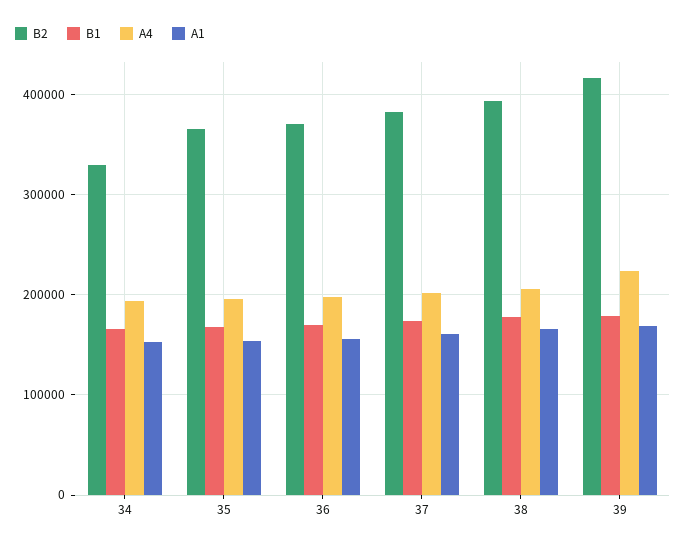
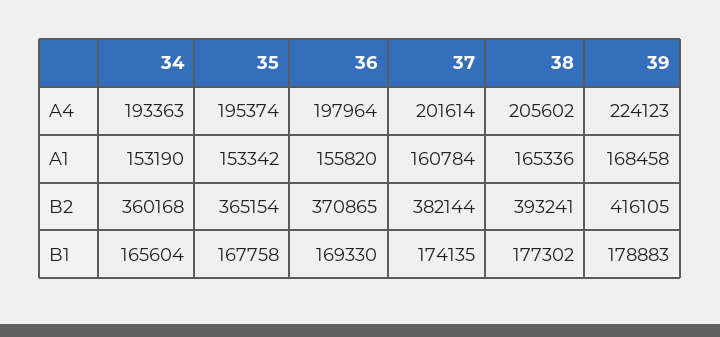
  {
    "B2": {
-     "34": 330000,
+     "34": 360168,
      "35": 365154,
      "36": 370865,
      "37": 382144,
      "38": 393241,
      "39": 416105
    },
    "B1": {
      "34": 165604,
      "35": 167758,
      "36": 169330,
      "37": 174135,
      "38": 177302,
      "39": 178883
    },
    "A4": {
      "34": 193363,
      "35": 195374,
      "36": 197964,
      "37": 201614,
      "38": 205602,
      "39": 224123
    },
    "A1": {
      "34": 153190,
      "35": 153342,
      "36": 155820,
      "37": 160784,
      "38": 165336,
      "39": 168458
    }
  }

